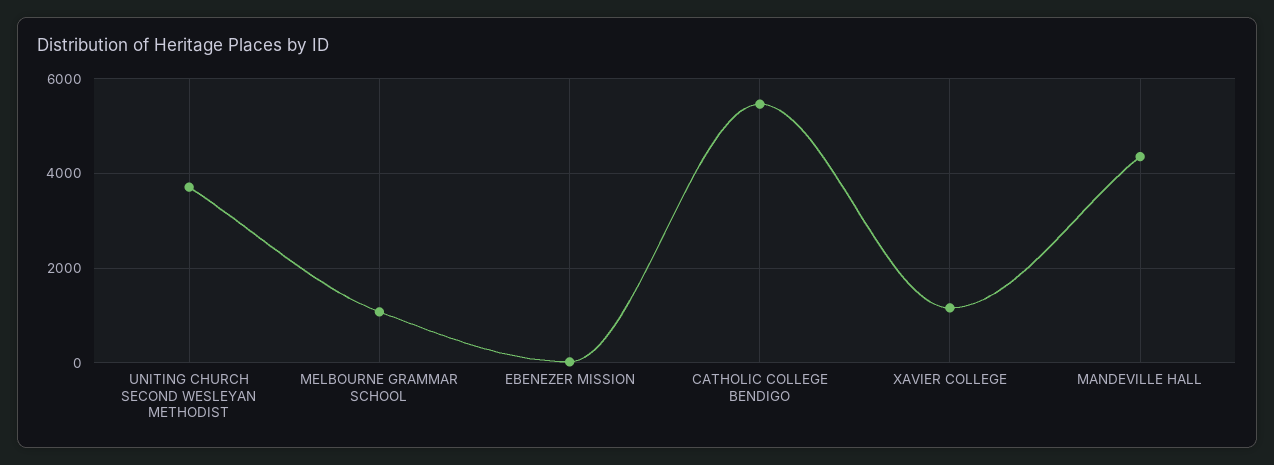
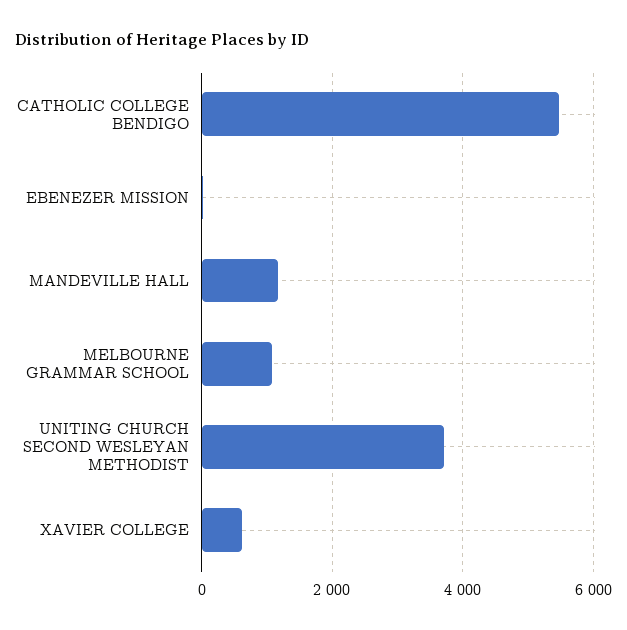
  {
    "UNITING CHURCH SECOND WESLEYAN METHODIST": 3800,
    "MELBOURNE GRAMMAR SCHOOL": 1000,
    "EBENEZER MISSION": 0,
    "CATHOLIC COLLEGE BENDIGO": 5400,
-   "XAVIER COLLEGE": 1200,
+   "XAVIER COLLEGE": 600,
-   "MANDEVILLE HALL": 4400
+   "MANDEVILLE HALL": 1200
  }

